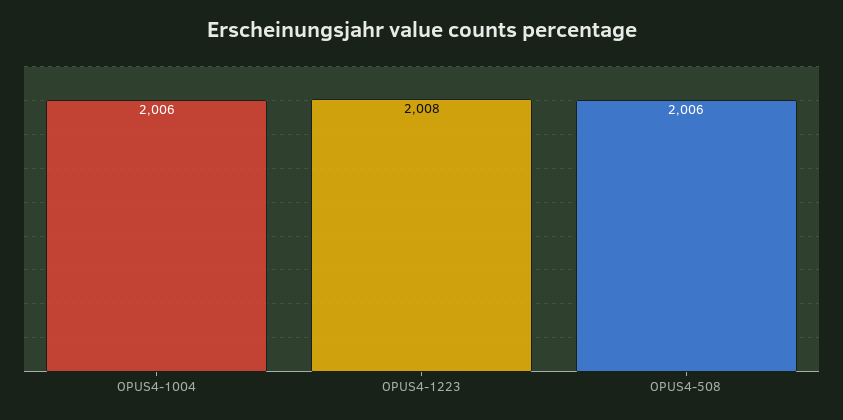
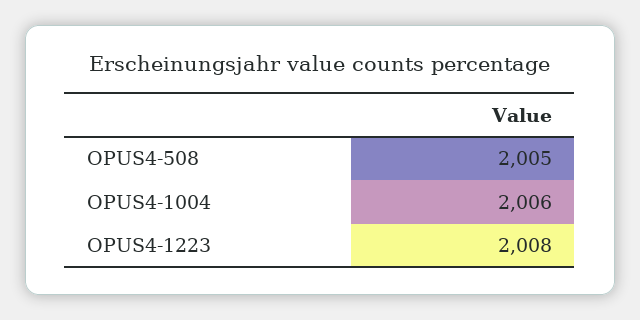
  {
    "OPUS4-1004": 2006,
    "OPUS4-1223": 2008,
-   "OPUS4-508": 2006
+   "OPUS4-508": 2005
  }

